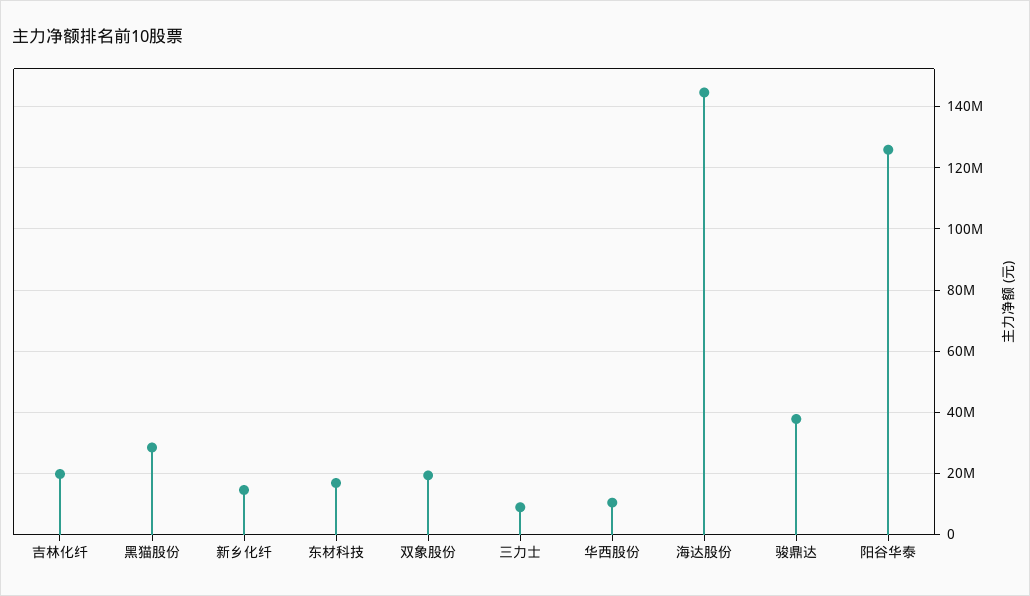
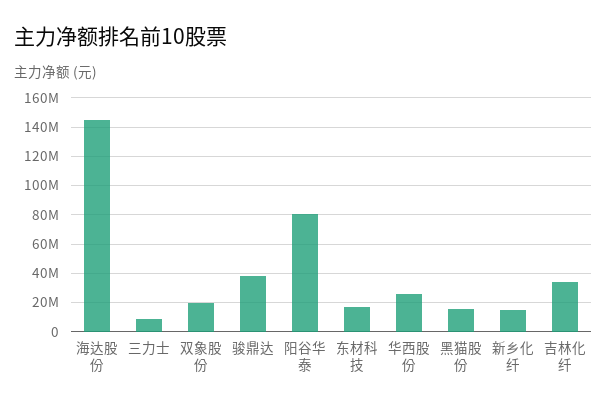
  {
-   "吉林化纤": 20000000,
+   "吉林化纤": 35000000,
-   "黑猫股份": 28000000,
+   "黑猫股份": 15000000,
    "新乡化纤": 14000000,
    "东材科技": 16000000,
    "双象股份": 20000000,
    "三力士": 8000000,
-   "华西股份": 10000000,
+   "华西股份": 25000000,
    "海达股份": 144000000,
    "骏鼎达": 38000000,
-   "阳谷华泰": 126000000
+   "阳谷华泰": 80000000
  }

